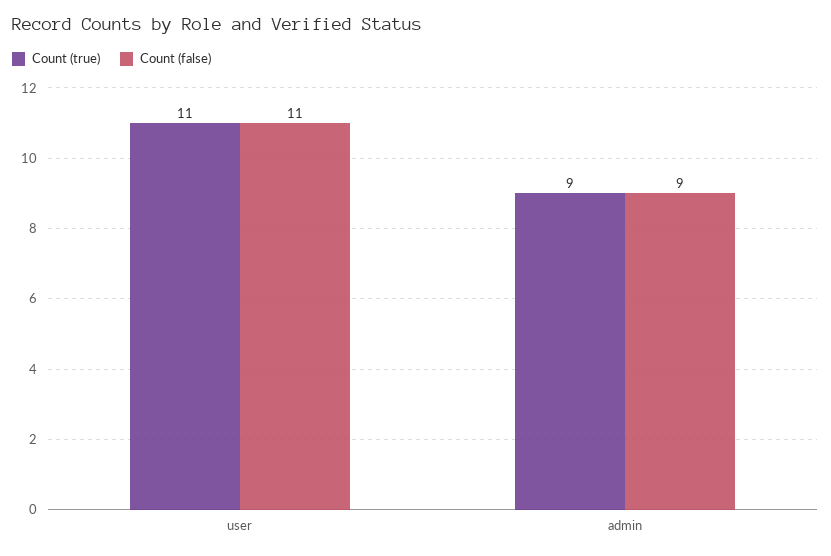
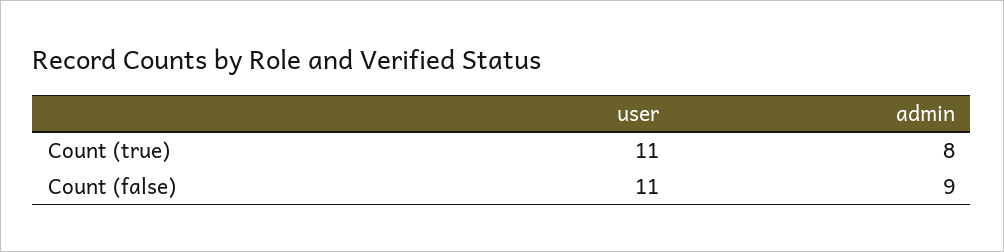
  {
    "Count (true)": {
      "user": 11,
-     "admin": 9
+     "admin": 8
    },
    "Count (false)": {
      "user": 11,
      "admin": 9
    }
  }

